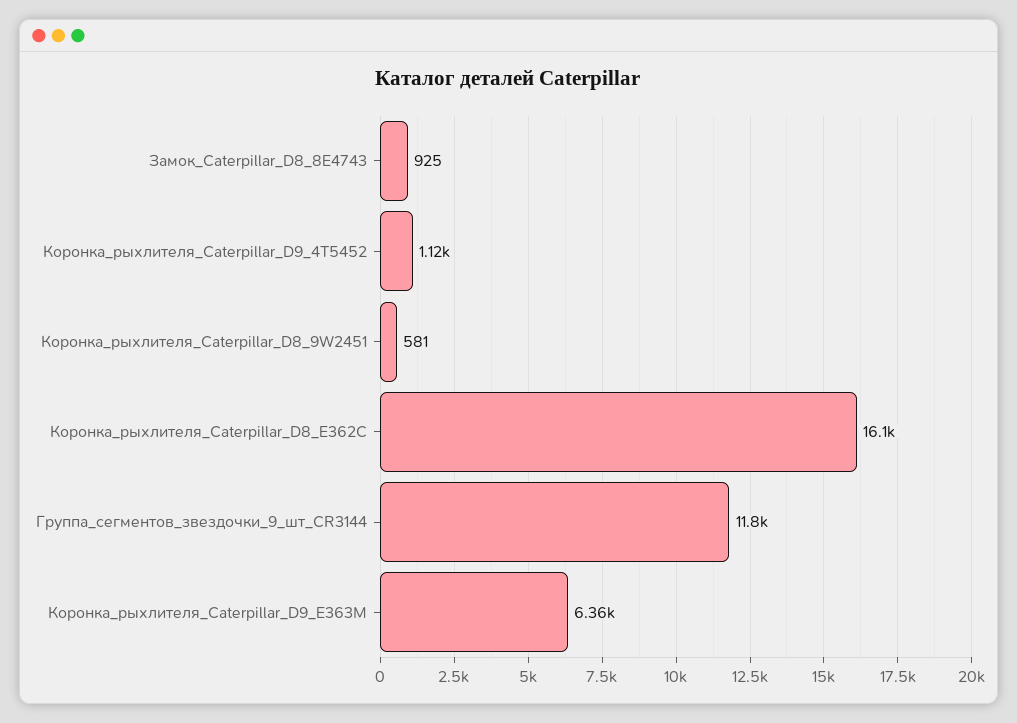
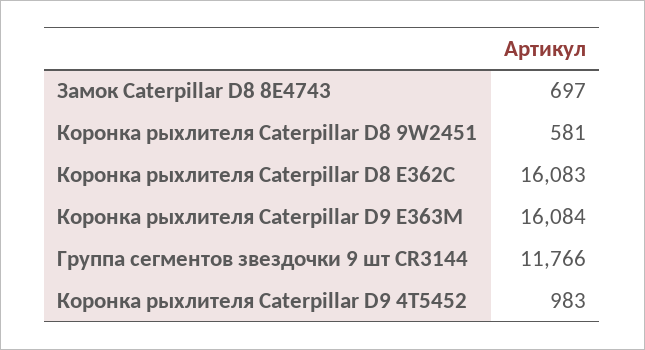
  {
-   "Замок_Caterpillar_D8_8E4743": 925,
+   "Замок_Caterpillar_D8_8E4743": 697,
-   "Коронка_рыхлителя_Caterpillar_D9_4T5452": 1120,
+   "Коронка_рыхлителя_Caterpillar_D9_4T5452": 983,
    "Коронка_рыхлителя_Caterpillar_D8_9W2451": 581,
    "Коронка_рыхлителя_Caterpillar_D8_E362C": 16083,
    "Группа_сегментов_звездочки_9_шт_CR3144": 11766,
-   "Коронка_рыхлителя_Caterpillar_D9_E363M": 6360
+   "Коронка_рыхлителя_Caterpillar_D9_E363M": 16084
  }

